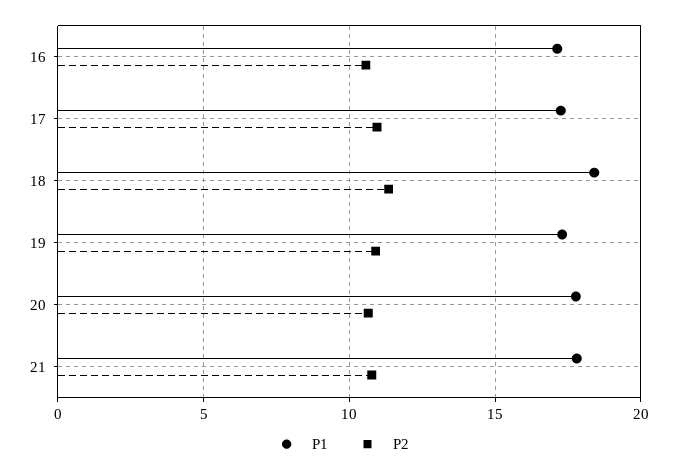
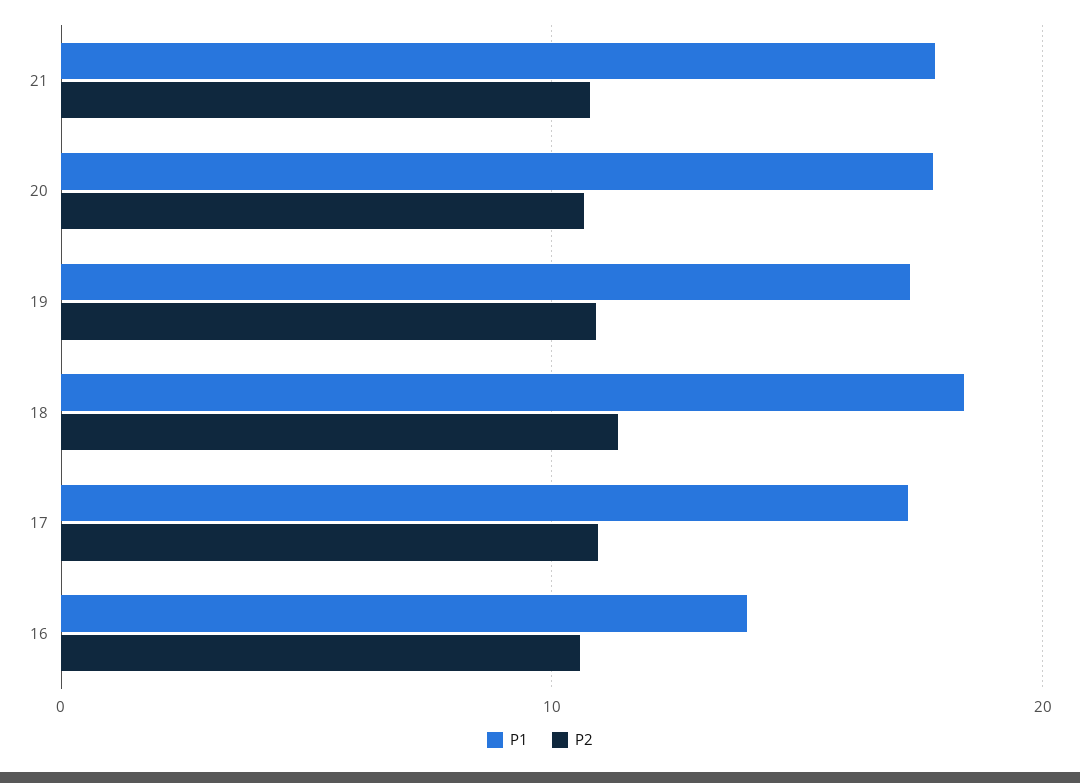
  {
    "P1": {
-     "16": 17,
+     "16": 14,
      "17": 17.5,
      "18": 18.5,
      "19": 17.5,
      "20": 18,
      "21": 18
    },
    "P2": {
      "16": 10.5,
      "17": 11,
      "18": 11.5,
      "19": 11,
      "20": 10.5,
      "21": 11
    }
  }

